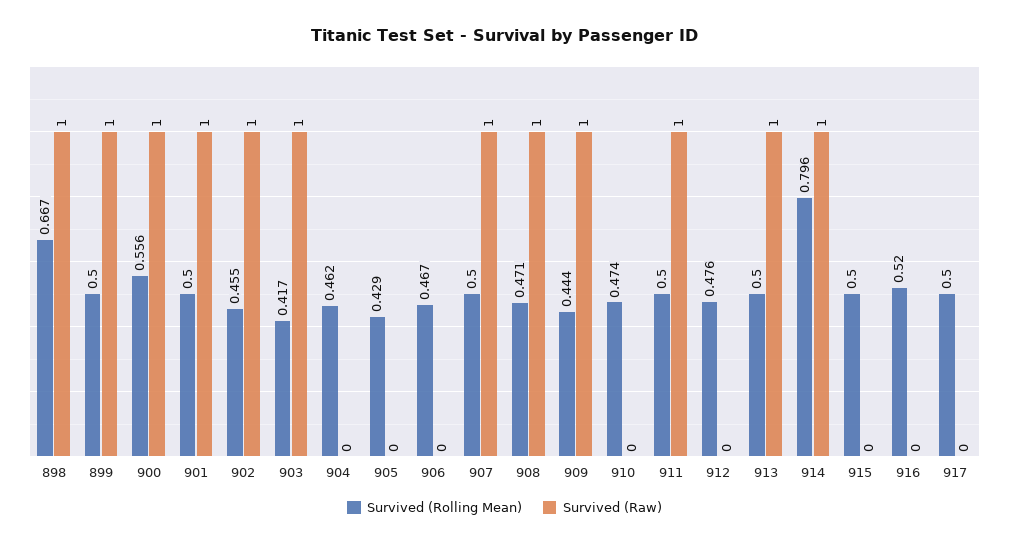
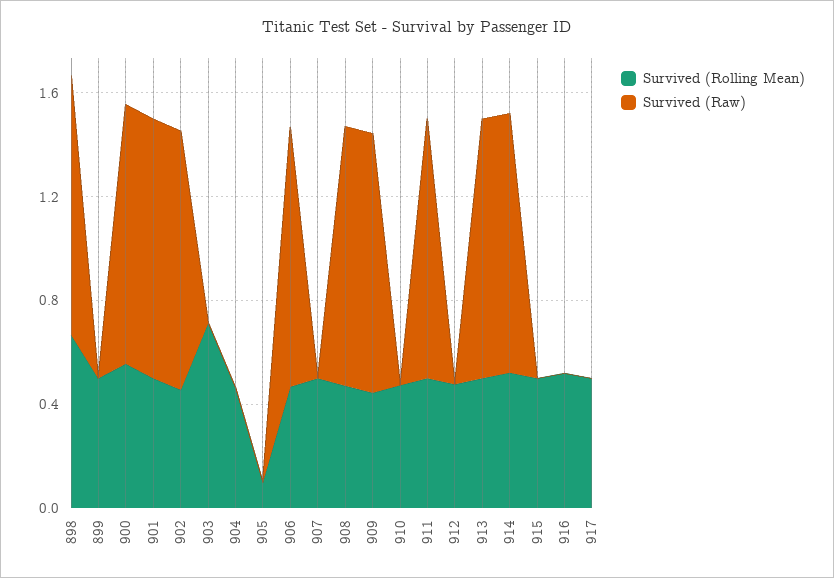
  {
    "Survived (Rolling Mean)": {
      "898": 0.667,
      "899": 0.5,
      "900": 0.556,
      "901": 0.5,
      "902": 0.455,
-     "903": 0.417,
+     "903": 0.7,
      "904": 0.462,
-     "905": 0.429,
+     "905": 0.1,
      "906": 0.467,
      "907": 0.5,
      "908": 0.471,
      "909": 0.444,
      "910": 0.474,
      "911": 0.5,
      "912": 0.476,
      "913": 0.5,
-     "914": 0.796,
+     "914": 0.5,
      "915": 0.5,
      "916": 0.52,
      "917": 0.5
    },
    "Survived (Raw)": {
      "898": 1,
-     "899": 1,
+     "899": 0,
      "900": 1,
      "901": 1,
      "902": 1,
-     "903": 1,
+     "903": 0,
      "904": 0,
      "905": 0,
-     "906": 0,
+     "906": 1,
-     "907": 1,
+     "907": 0,
      "908": 1,
      "909": 1,
      "910": 0,
      "911": 1,
      "912": 0,
      "913": 1,
      "914": 1,
      "915": 0,
      "916": 0,
      "917": 0
    }
  }

